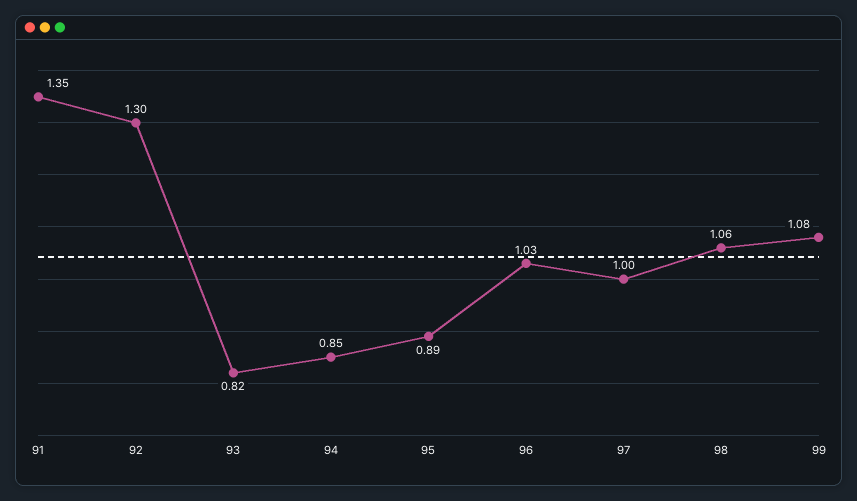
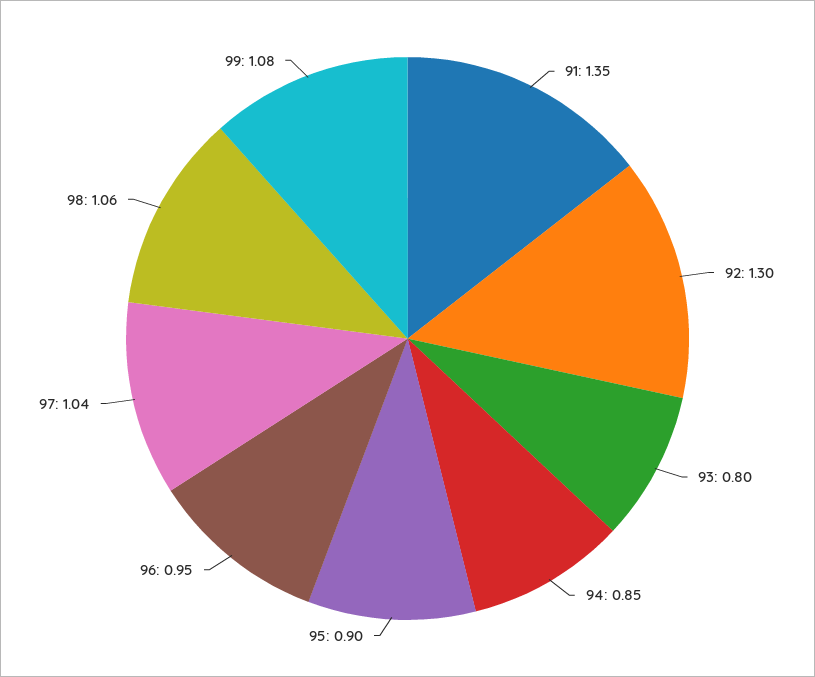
  {
    "91": 1.35,
    "92": 1.3,
-   "93": 0.82,
+   "93": 0.8,
    "94": 0.85,
-   "95": 0.89,
+   "95": 0.9,
-   "96": 1.03,
+   "96": 0.95,
-   "97": 1,
+   "97": 1.04,
    "98": 1.06,
    "99": 1.08
  }

